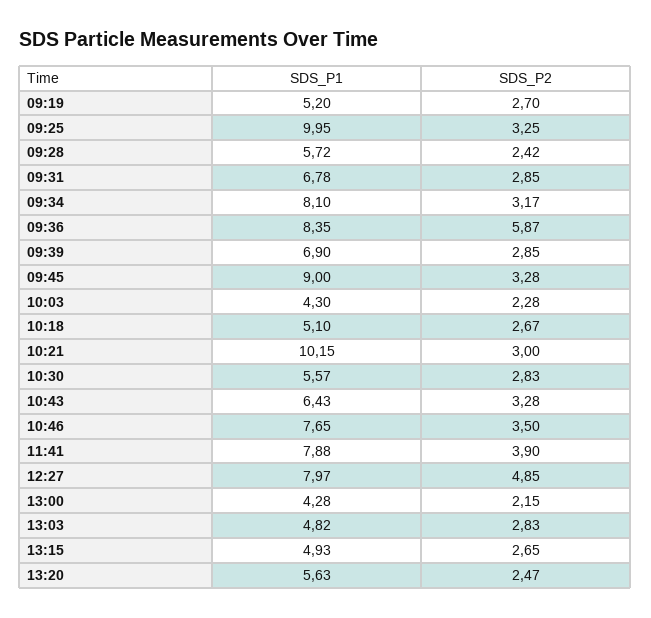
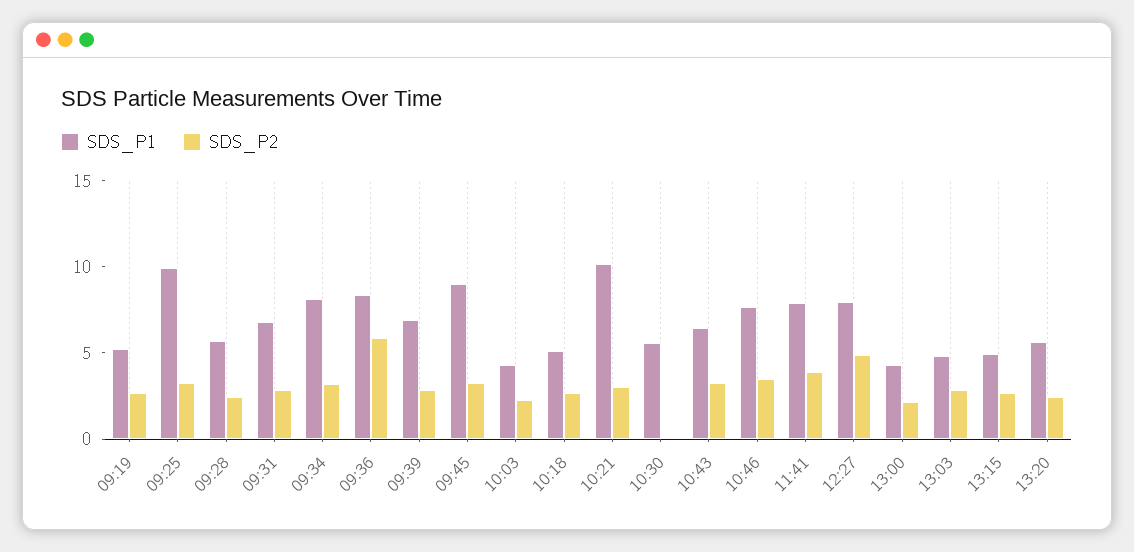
  {
    "SDS_P1": {
      "09:19": 5.2,
      "09:25": 9.95,
      "09:28": 5.72,
      "09:31": 6.78,
      "09:34": 8.1,
      "09:36": 8.35,
      "09:39": 6.9,
      "09:45": 9,
      "10:03": 4.3,
      "10:18": 5.1,
      "10:21": 10.15,
      "10:30": 5.57,
      "10:43": 6.43,
      "10:46": 7.65,
      "11:41": 7.88,
      "12:27": 7.97,
      "13:00": 4.28,
      "13:03": 4.82,
      "13:15": 4.93,
      "13:20": 5.63
    },
    "SDS_P2": {
      "09:19": 2.7,
      "09:25": 3.25,
      "09:28": 2.42,
      "09:31": 2.85,
      "09:34": 3.17,
      "09:36": 5.87,
      "09:39": 2.85,
      "09:45": 3.28,
      "10:03": 2.28,
      "10:18": 2.67,
      "10:21": 3,
-     "10:30": 2.83,
+     "10:30": 0,
      "10:43": 3.28,
      "10:46": 3.5,
      "11:41": 3.9,
      "12:27": 4.85,
      "13:00": 2.15,
      "13:03": 2.83,
      "13:15": 2.65,
      "13:20": 2.47
    }
  }

